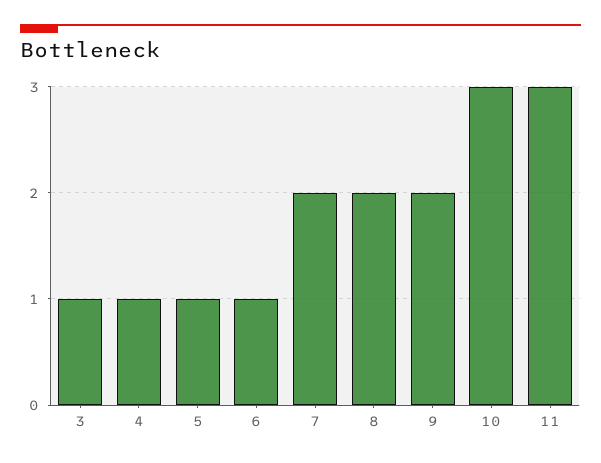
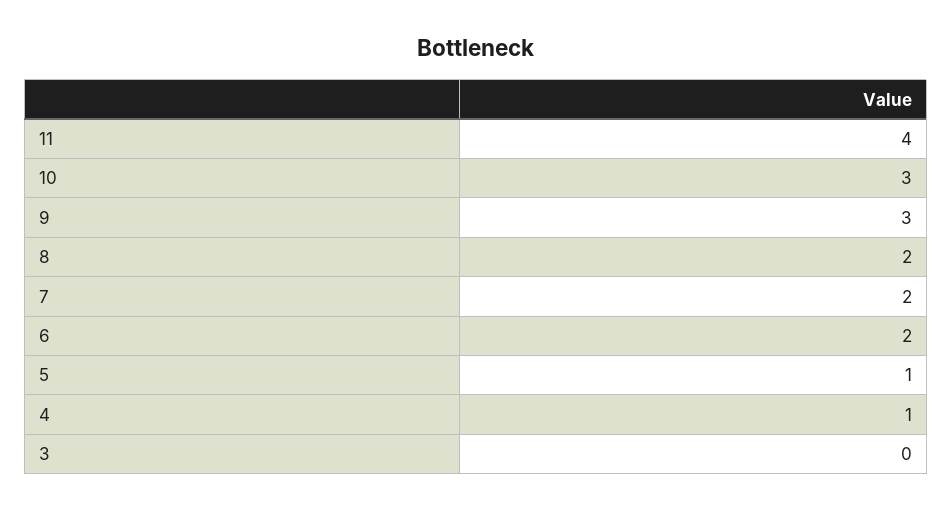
  {
-   "3": 1,
+   "3": 0,
    "4": 1,
    "5": 1,
-   "6": 1,
+   "6": 2,
    "7": 2,
    "8": 2,
-   "9": 2,
+   "9": 3,
    "10": 3,
-   "11": 3
+   "11": 4
  }

